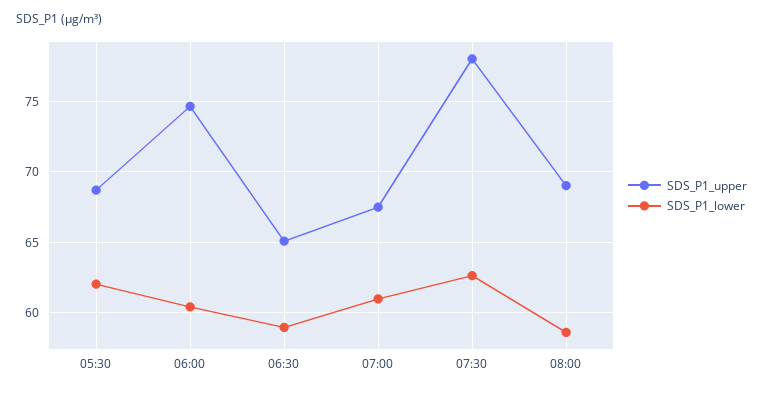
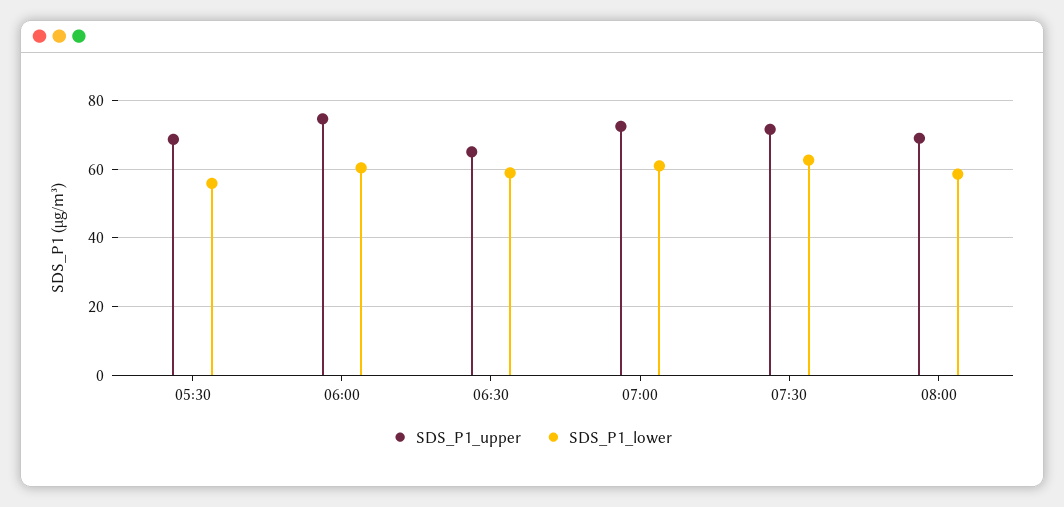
  {
    "SDS_P1_upper": {
      "05:30": 68.5,
      "06:00": 74.5,
      "06:30": 65,
-     "07:00": 67.5,
+     "07:00": 72,
-     "07:30": 78,
+     "07:30": 72,
      "08:00": 69
    },
    "SDS_P1_lower": {
-     "05:30": 62,
+     "05:30": 56,
      "06:00": 60.5,
      "06:30": 59,
      "07:00": 61,
      "07:30": 62.5,
      "08:00": 58.5
    }
  }

